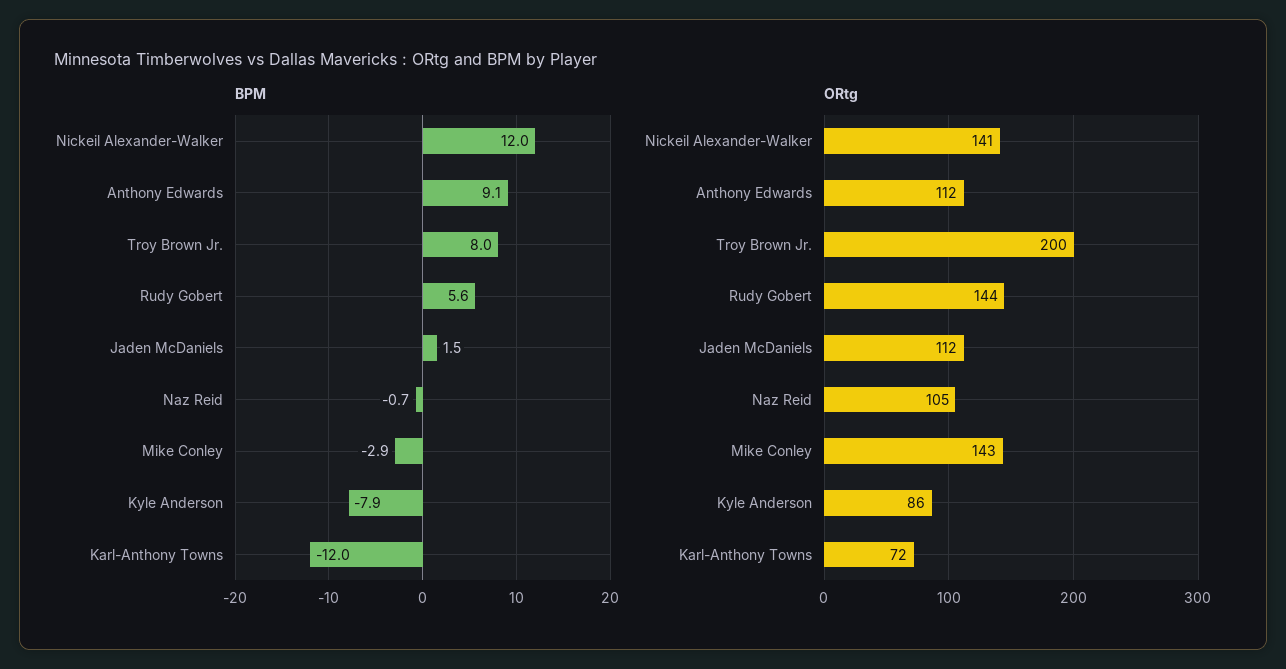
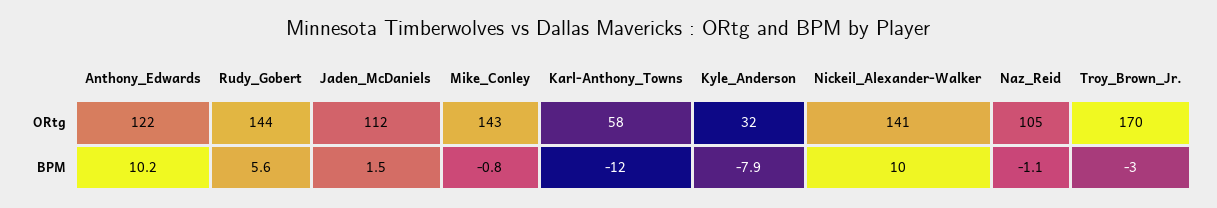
  {
    "BPM": {
-     "Nickeil Alexander-Walker": 12,
+     "Nickeil Alexander-Walker": 10,
-     "Anthony Edwards": 9.1,
+     "Anthony Edwards": 10.2,
-     "Troy Brown Jr.": 8,
+     "Troy Brown Jr.": -3,
      "Rudy Gobert": 5.6,
      "Jaden McDaniels": 1.5,
-     "Naz Reid": -0.7,
+     "Naz Reid": -1.1,
-     "Mike Conley": -2.9,
+     "Mike Conley": -0.8,
      "Kyle Anderson": -7.9,
      "Karl-Anthony Towns": -12
    },
    "ORtg": {
      "Nickeil Alexander-Walker": 141,
-     "Anthony Edwards": 112,
+     "Anthony Edwards": 122,
-     "Troy Brown Jr.": 200,
+     "Troy Brown Jr.": 170,
      "Rudy Gobert": 144,
      "Jaden McDaniels": 112,
      "Naz Reid": 105,
      "Mike Conley": 143,
-     "Kyle Anderson": 86,
+     "Kyle Anderson": 32,
-     "Karl-Anthony Towns": 72
+     "Karl-Anthony Towns": 58
    }
  }

